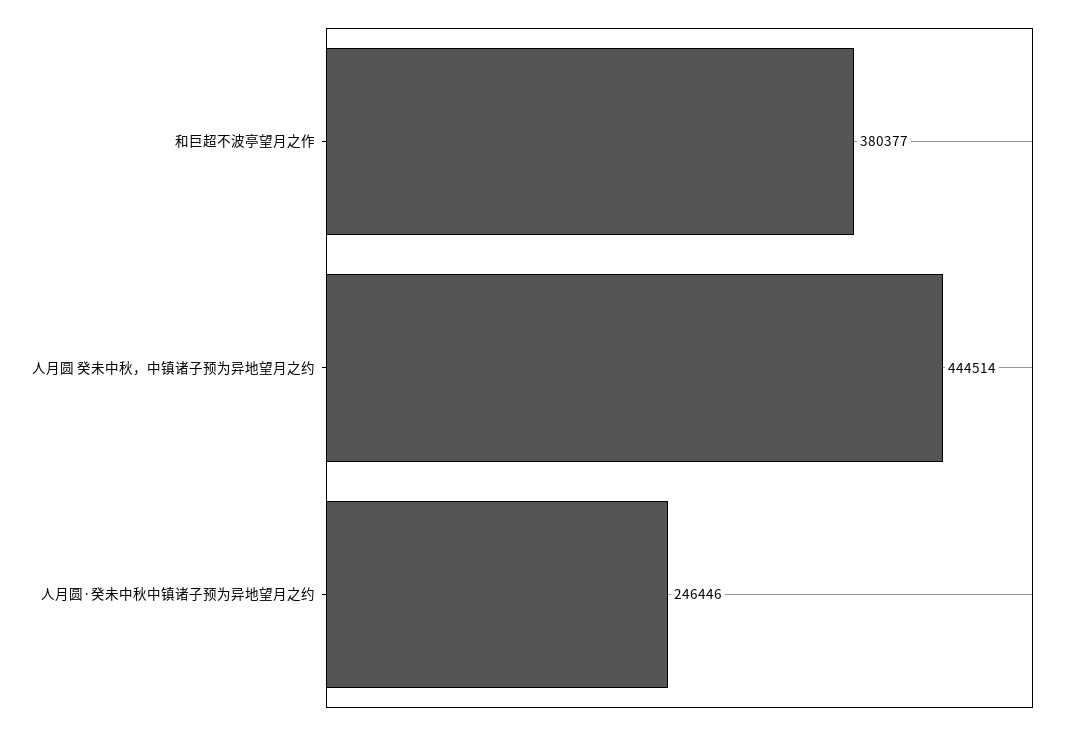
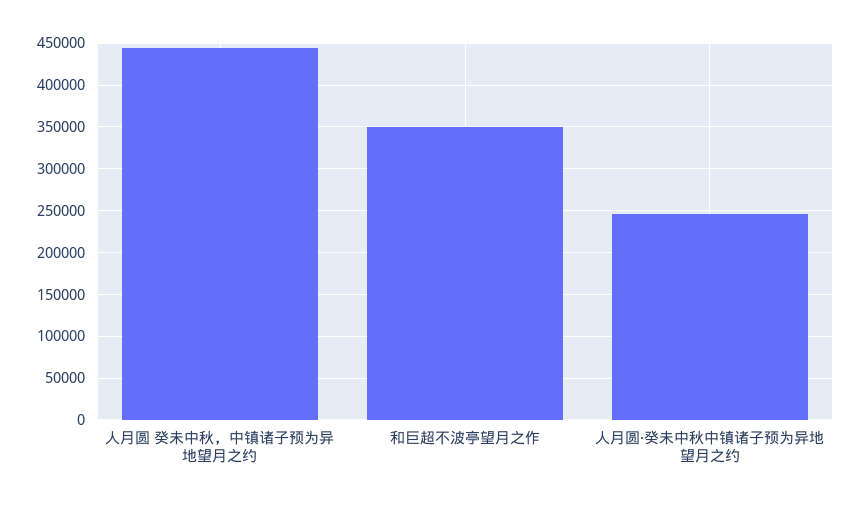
  {
-   "和巨超不波亭望月之作": 380377,
+   "和巨超不波亭望月之作": 350000,
    "人月圆 癸未中秋，中镇诸子预为异地望月之约": 444514,
    "人月圆·癸未中秋中镇诸子预为异地望月之约": 246446
  }

